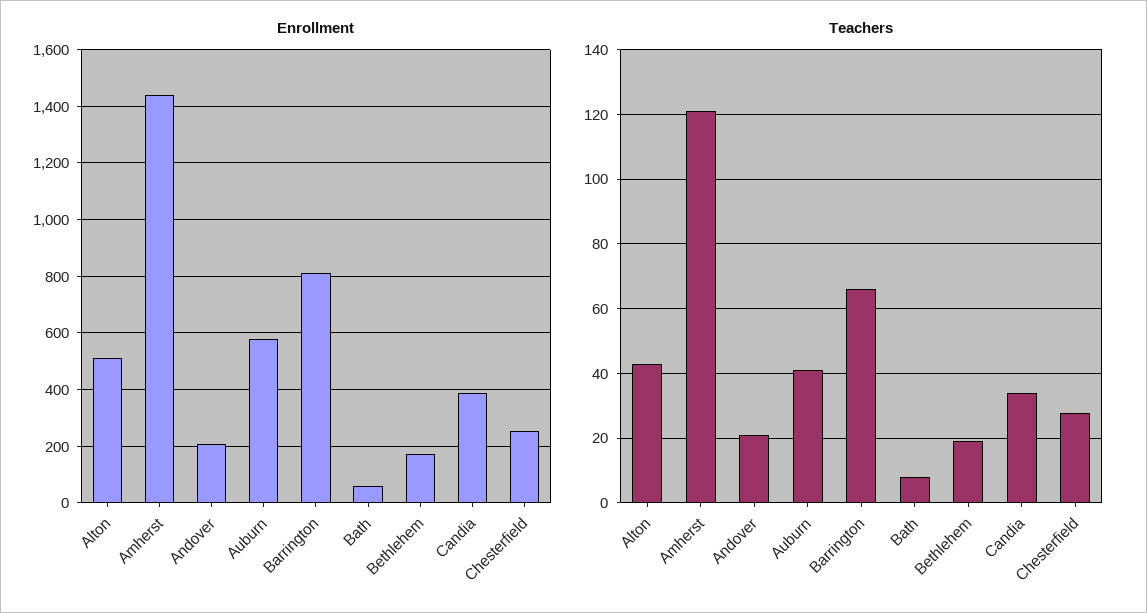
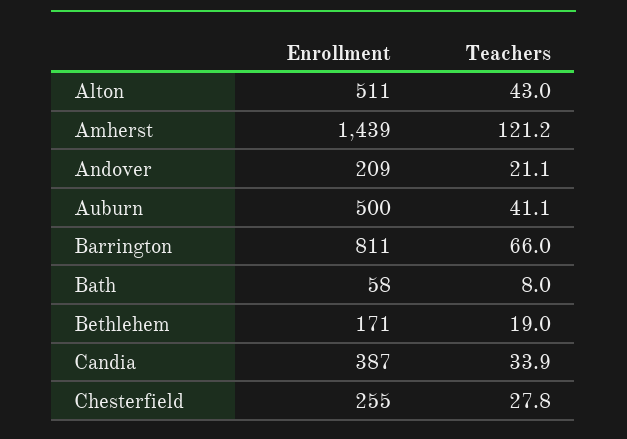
  {
    "Enrollment": {
      "Alton": 511,
      "Amherst": 1439,
      "Andover": 209,
-     "Auburn": 575,
+     "Auburn": 500,
      "Barrington": 811,
      "Bath": 58,
      "Bethlehem": 171,
      "Candia": 387,
      "Chesterfield": 255
    },
    "Teachers": {
      "Alton": 43,
      "Amherst": 121.2,
      "Andover": 21.1,
      "Auburn": 41.1,
      "Barrington": 66,
      "Bath": 8,
      "Bethlehem": 19,
      "Candia": 33.9,
      "Chesterfield": 27.8
    }
  }

